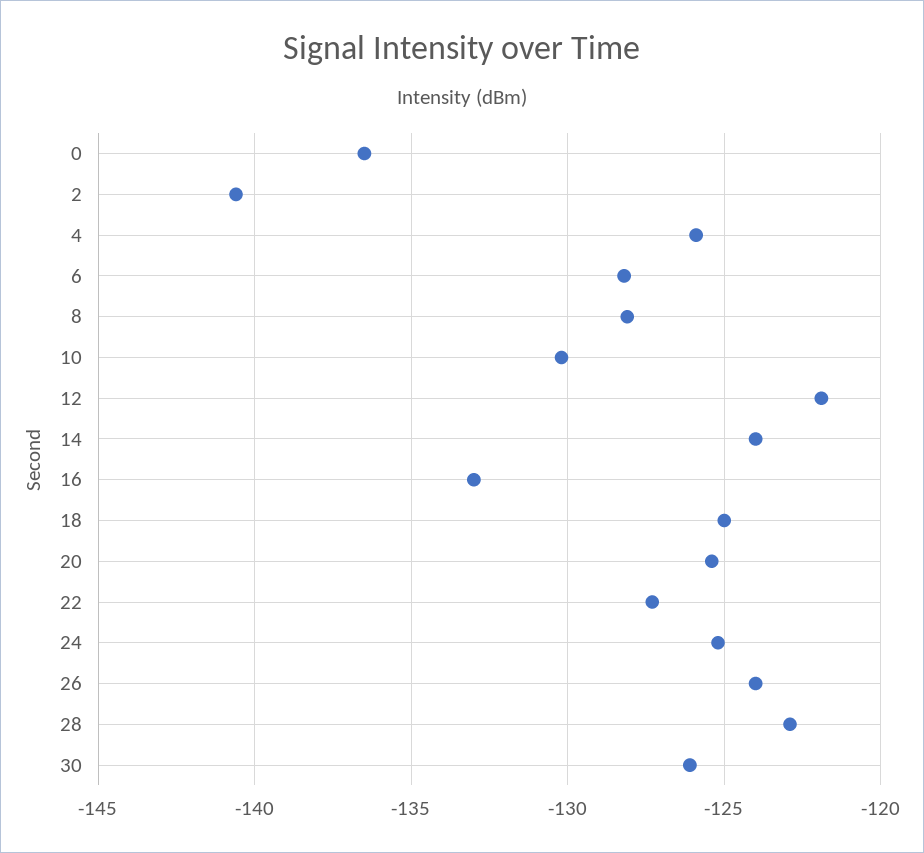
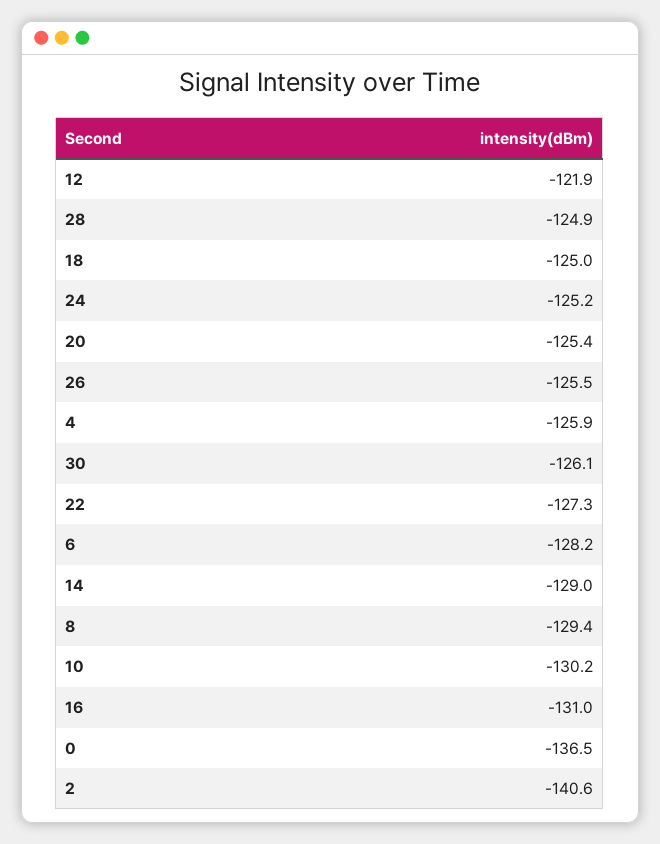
  {
    "0": -136.5,
    "2": -140.6,
    "4": -125.9,
    "6": -128.2,
-   "8": -128,
+   "8": -129.4,
    "10": -130.2,
    "12": -121.9,
-   "14": -124,
+   "14": -129,
-   "16": -133,
+   "16": -131,
    "18": -125,
    "20": -125.4,
    "22": -127.3,
    "24": -125.2,
-   "26": -124,
+   "26": -125.5,
-   "28": -123,
+   "28": -124.9,
    "30": -126.1
  }

